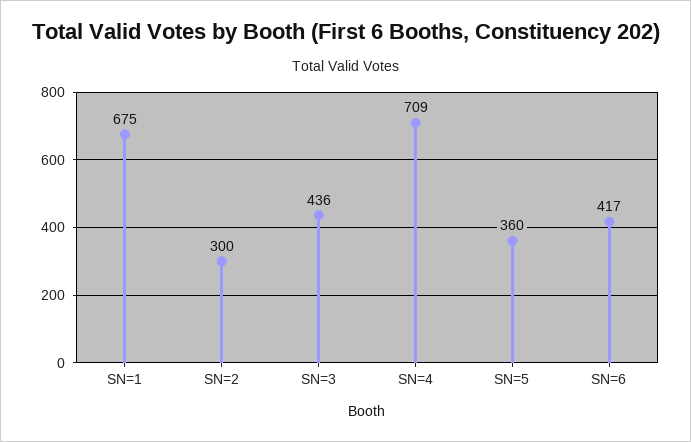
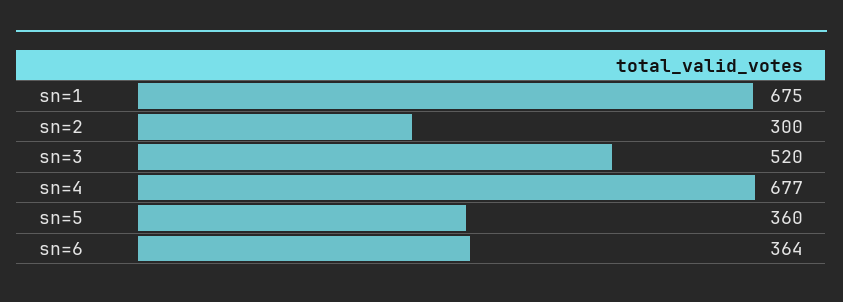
  {
    "SN=1": 675,
    "SN=2": 300,
-   "SN=3": 436,
+   "SN=3": 520,
-   "SN=4": 709,
+   "SN=4": 677,
    "SN=5": 360,
-   "SN=6": 417
+   "SN=6": 364
  }

